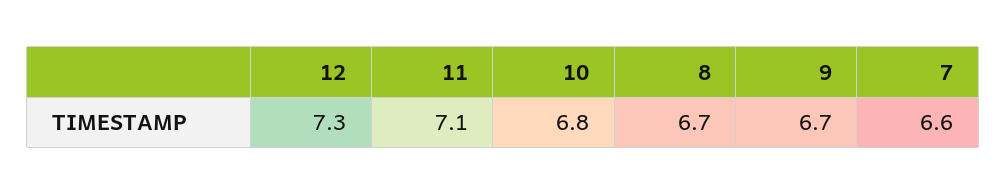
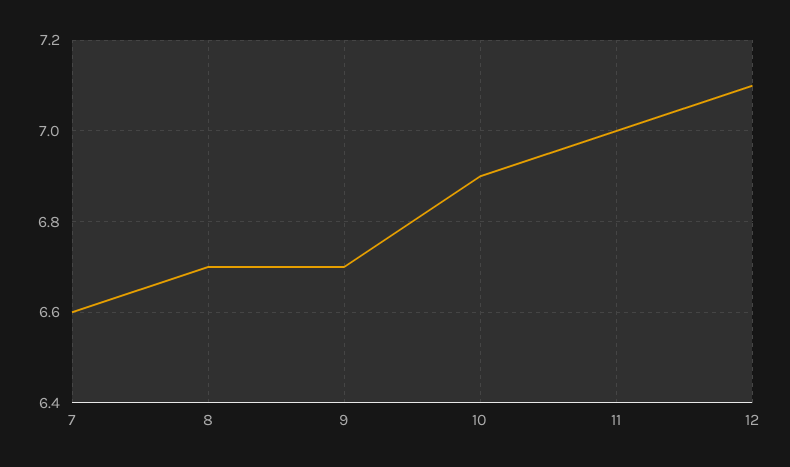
  {
-   "12": 7.3,
+   "12": 7.1,
-   "11": 7.1,
+   "11": 7,
-   "10": 6.8,
+   "10": 6.9,
    "8": 6.7,
    "9": 6.7,
    "7": 6.6
  }

